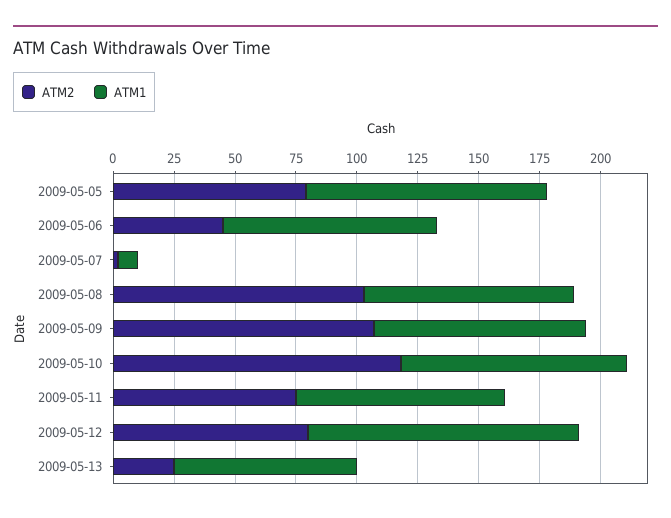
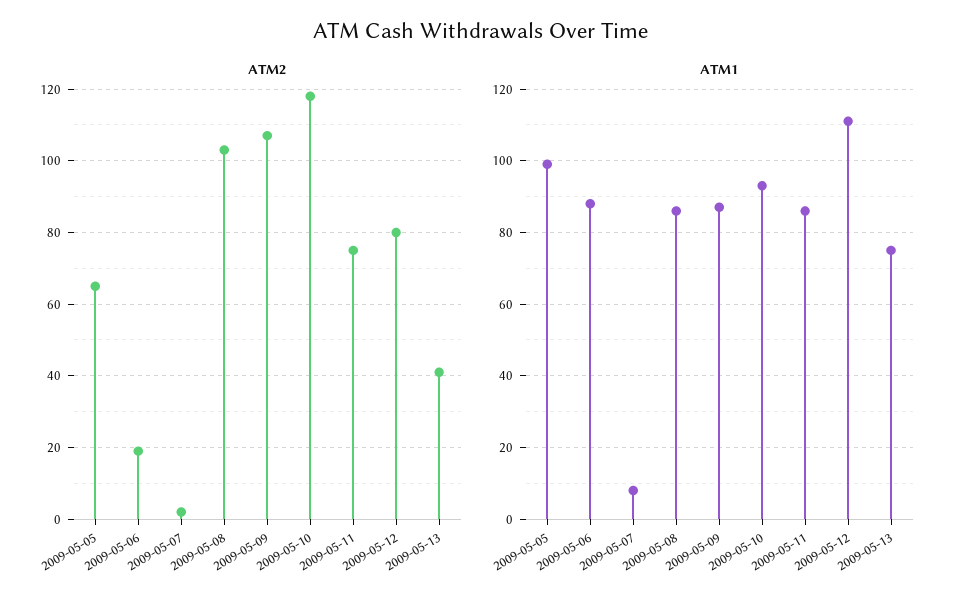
  {
    "ATM2": {
-     "2009-05-05": 80,
+     "2009-05-05": 65,
-     "2009-05-06": 45,
+     "2009-05-06": 20,
      "2009-05-07": 0,
      "2009-05-08": 105,
      "2009-05-09": 105,
      "2009-05-10": 120,
      "2009-05-11": 75,
      "2009-05-12": 80,
-     "2009-05-13": 25
+     "2009-05-13": 40
    },
    "ATM1": {
      "2009-05-05": 100,
      "2009-05-06": 90,
      "2009-05-07": 10,
      "2009-05-08": 85,
      "2009-05-09": 85,
      "2009-05-10": 95,
      "2009-05-11": 85,
      "2009-05-12": 110,
      "2009-05-13": 75
    }
  }

